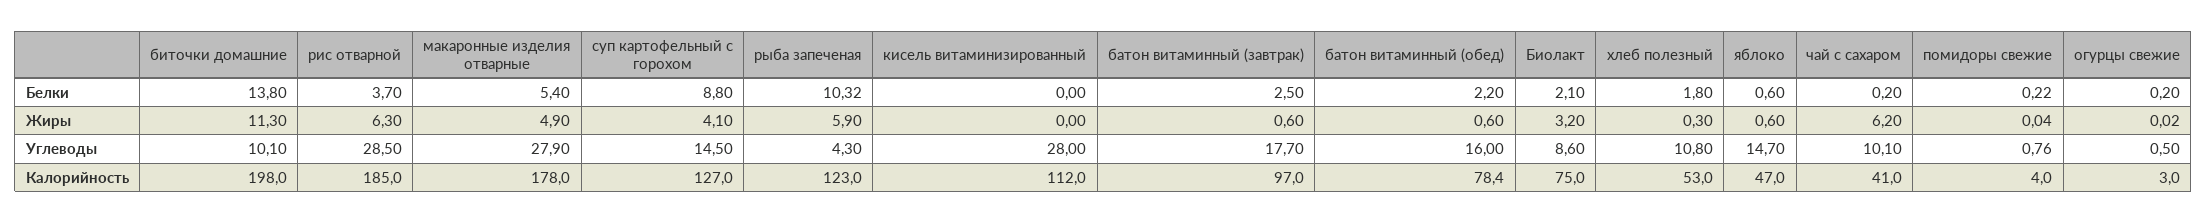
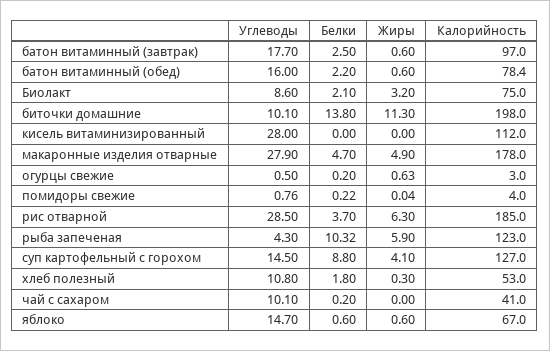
  {
    "биточки домашние": {
      "Белки": 13.8,
      "Жиры": 11.3,
      "Углеводы": 10.1,
      "Калорийность": 198
    },
    "рис отварной": {
      "Белки": 3.7,
      "Жиры": 6.3,
      "Углеводы": 28.5,
      "Калорийность": 185
    },
    "макаронные изделия отварные": {
-     "Белки": 5.4,
+     "Белки": 4.7,
      "Жиры": 4.9,
      "Углеводы": 27.9,
      "Калорийность": 178
    },
    "суп картофельный с горохом": {
      "Белки": 8.8,
      "Жиры": 4.1,
      "Углеводы": 14.5,
      "Калорийность": 127
    },
    "рыба запеченая": {
      "Белки": 10.32,
      "Жиры": 5.9,
      "Углеводы": 4.3,
      "Калорийность": 123
    },
    "кисель витаминизированный": {
      "Белки": 0,
      "Жиры": 0,
      "Углеводы": 28,
      "Калорийность": 112
    },
    "батон витаминный (завтрак)": {
      "Белки": 2.5,
      "Жиры": 0.6,
      "Углеводы": 17.7,
      "Калорийность": 97
    },
    "батон витаминный (обед)": {
      "Белки": 2.2,
      "Жиры": 0.6,
      "Углеводы": 16,
      "Калорийность": 78.4
    },
    "Биолакт": {
      "Белки": 2.1,
      "Жиры": 3.2,
      "Углеводы": 8.6,
      "Калорийность": 75
    },
    "хлеб полезный": {
      "Белки": 1.8,
      "Жиры": 0.3,
      "Углеводы": 10.8,
      "Калорийность": 53
    },
    "яблоко": {
      "Белки": 0.6,
      "Жиры": 0.6,
      "Углеводы": 14.7,
-     "Калорийность": 47
+     "Калорийность": 67
    },
    "чай с сахаром": {
      "Белки": 0.2,
-     "Жиры": 6.2,
+     "Жиры": 0,
      "Углеводы": 10.1,
      "Калорийность": 41
    },
    "помидоры свежие": {
      "Белки": 0.22,
      "Жиры": 0.04,
      "Углеводы": 0.76,
      "Калорийность": 4
    },
    "огурцы свежие": {
      "Белки": 0.2,
-     "Жиры": 0.02,
+     "Жиры": 0.63,
      "Углеводы": 0.5,
      "Калорийность": 3
    }
  }

